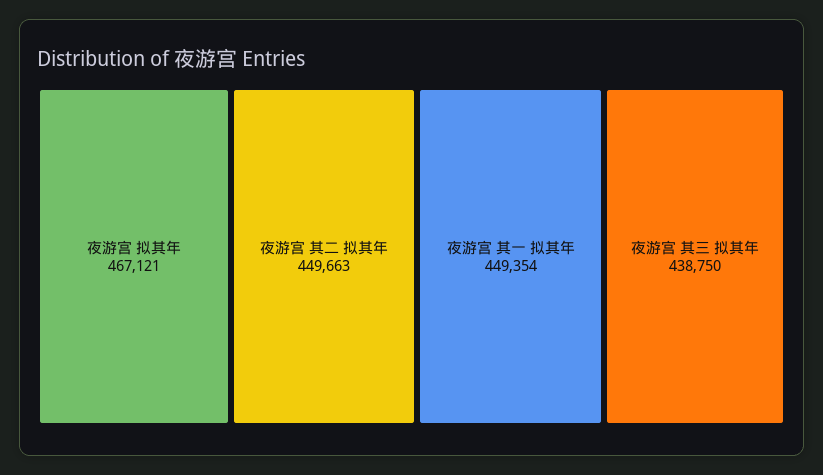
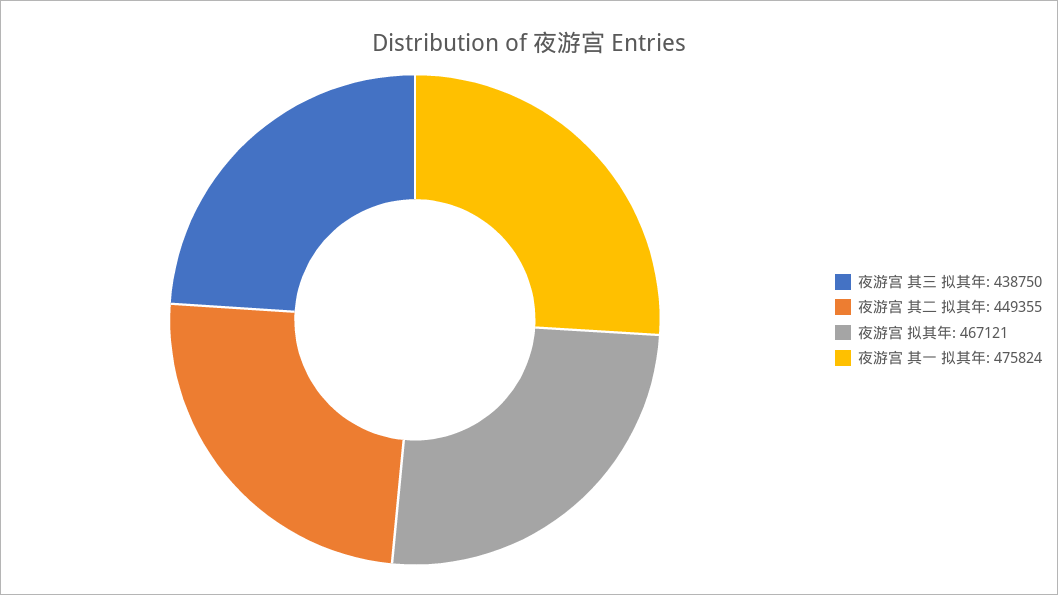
  {
    "夜游宫 拟其年": 467121,
-   "夜游宫 其二 拟其年": 449663,
+   "夜游宫 其二 拟其年": 449355,
-   "夜游宫 其一 拟其年": 449354,
+   "夜游宫 其一 拟其年": 475824,
    "夜游宫 其三 拟其年": 438750
  }

